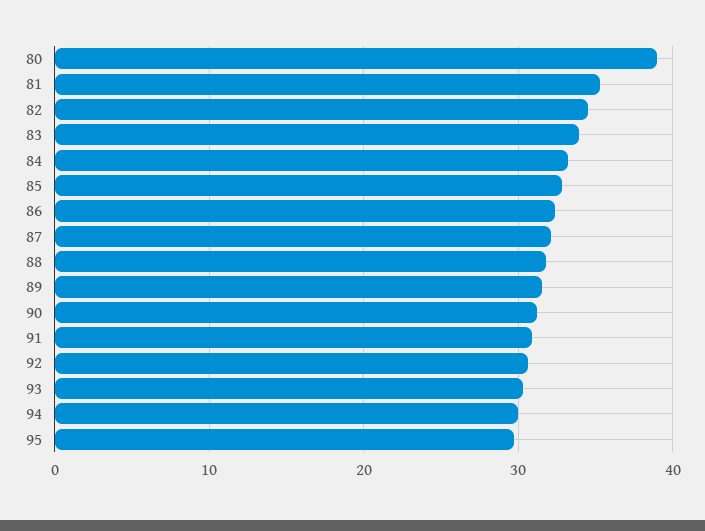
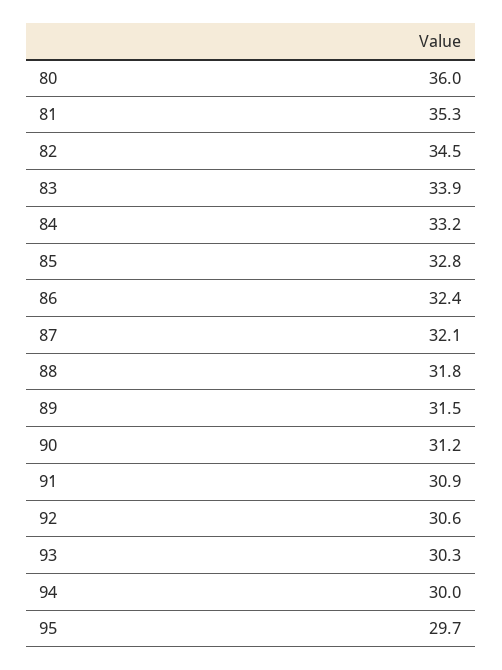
  {
-   "80": 39,
+   "80": 36,
    "81": 35.3,
    "82": 34.5,
    "83": 33.9,
    "84": 33.2,
    "85": 32.8,
    "86": 32.4,
    "87": 32.1,
    "88": 31.8,
    "89": 31.5,
    "90": 31.2,
    "91": 30.9,
    "92": 30.6,
    "93": 30.3,
    "94": 30,
    "95": 29.7
  }

